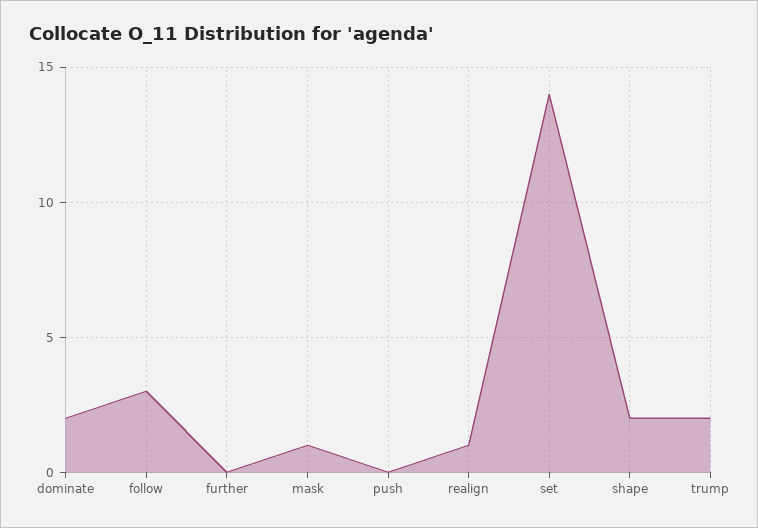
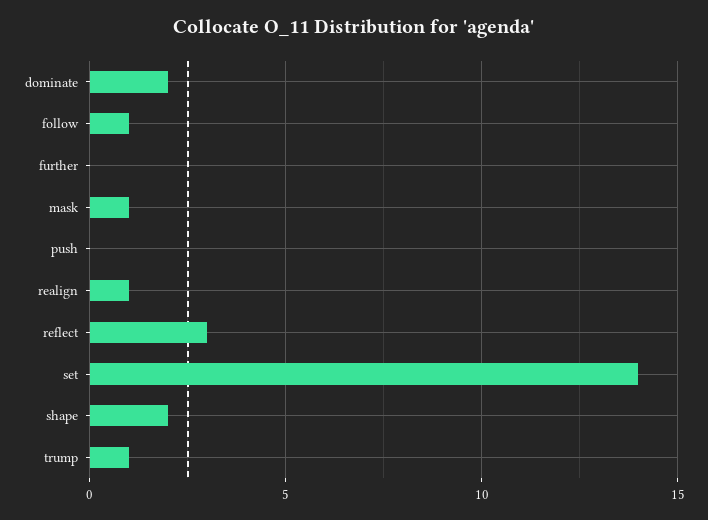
  {
    "dominate": 2,
-   "follow": 3,
+   "follow": 1,
    "further": 0,
    "mask": 1,
    "push": 0,
    "realign": 1,
    "set": 14,
    "shape": 2,
-   "trump": 2
+   "trump": 1,
+   "reflect": 3
  }

